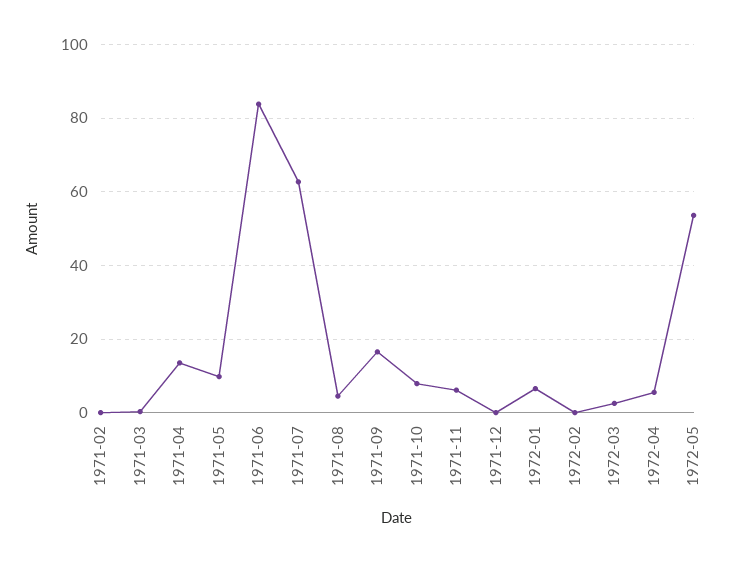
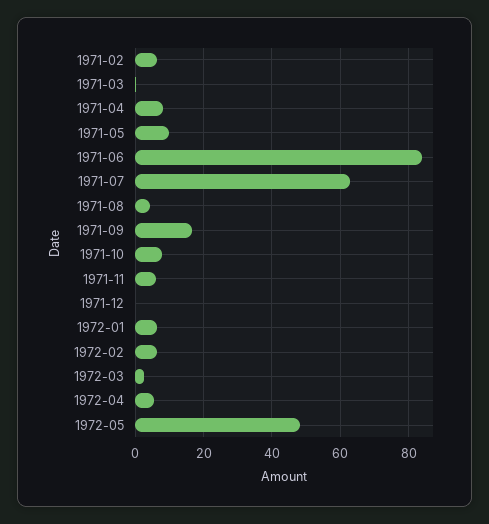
  {
-   "1971-02": 0,
+   "1971-02": 6,
    "1971-03": 0,
-   "1971-04": 14,
+   "1971-04": 8,
    "1971-05": 10,
    "1971-06": 84,
    "1971-07": 62,
    "1971-08": 4,
    "1971-09": 16,
    "1971-10": 8,
    "1971-11": 6,
    "1971-12": 0,
    "1972-01": 6,
-   "1972-02": 0,
+   "1972-02": 6,
    "1972-03": 2,
    "1972-04": 6,
-   "1972-05": 54
+   "1972-05": 48
  }

